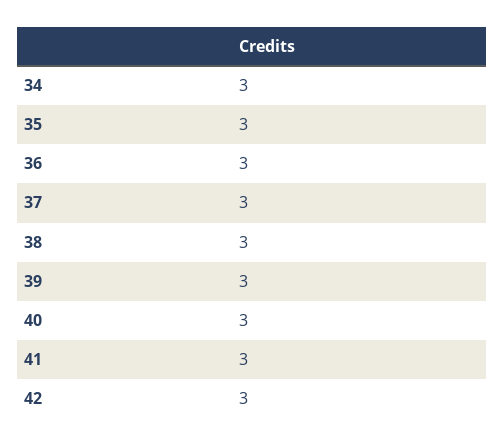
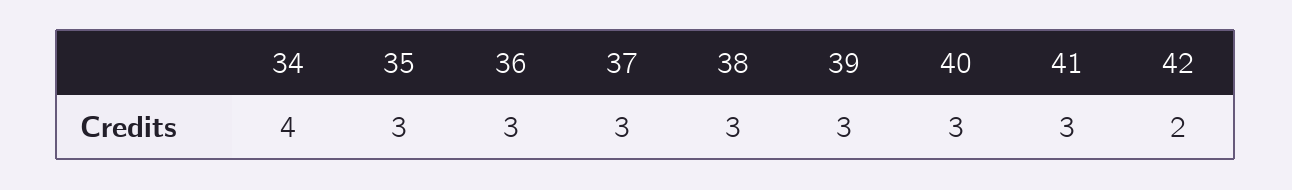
  {
-   "34": 3,
+   "34": 4,
    "35": 3,
    "36": 3,
    "37": 3,
    "38": 3,
    "39": 3,
    "40": 3,
    "41": 3,
-   "42": 3
+   "42": 2
  }

